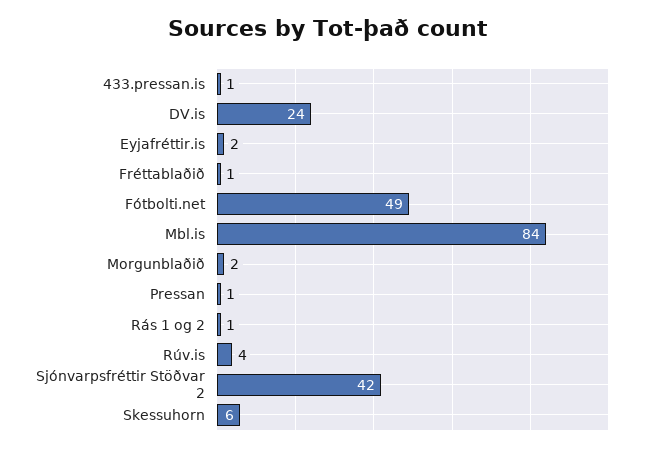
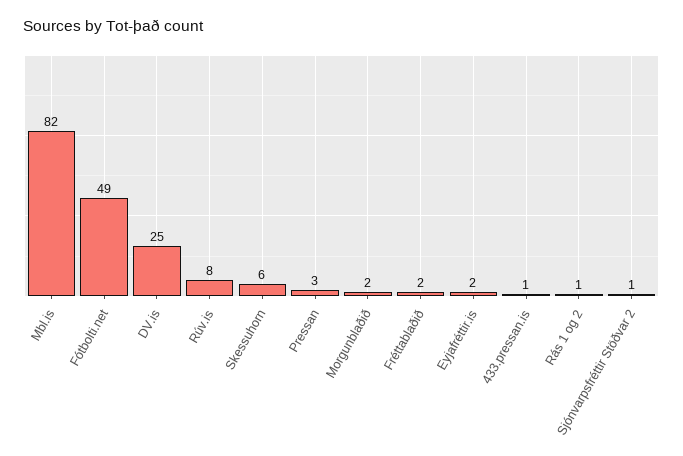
  {
    "433.pressan.is": 1,
-   "DV.is": 24,
+   "DV.is": 25,
    "Eyjafréttir.is": 2,
-   "Fréttablaðið": 1,
+   "Fréttablaðið": 2,
    "Fótbolti.net": 49,
-   "Mbl.is": 84,
+   "Mbl.is": 82,
    "Morgunblaðið": 2,
-   "Pressan": 1,
+   "Pressan": 3,
    "Rás 1 og 2": 1,
-   "Rúv.is": 4,
+   "Rúv.is": 8,
-   "Sjónvarpsfréttir Stöðvar 2": 42,
+   "Sjónvarpsfréttir Stöðvar 2": 1,
    "Skessuhorn": 6
  }

